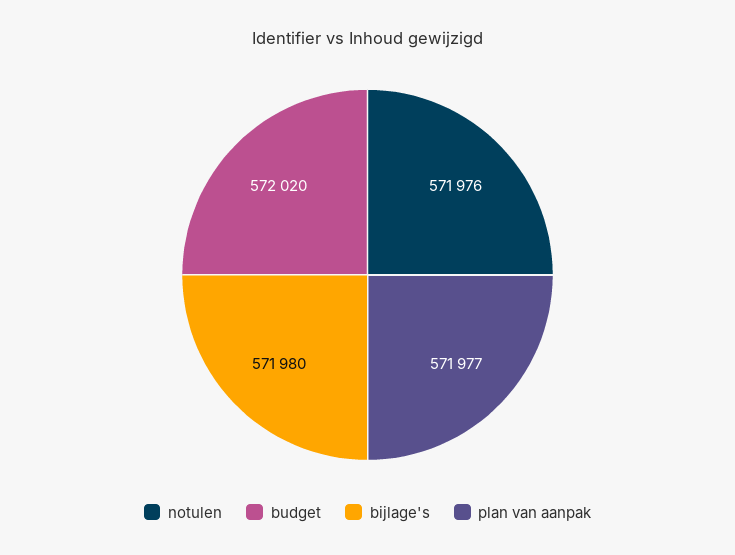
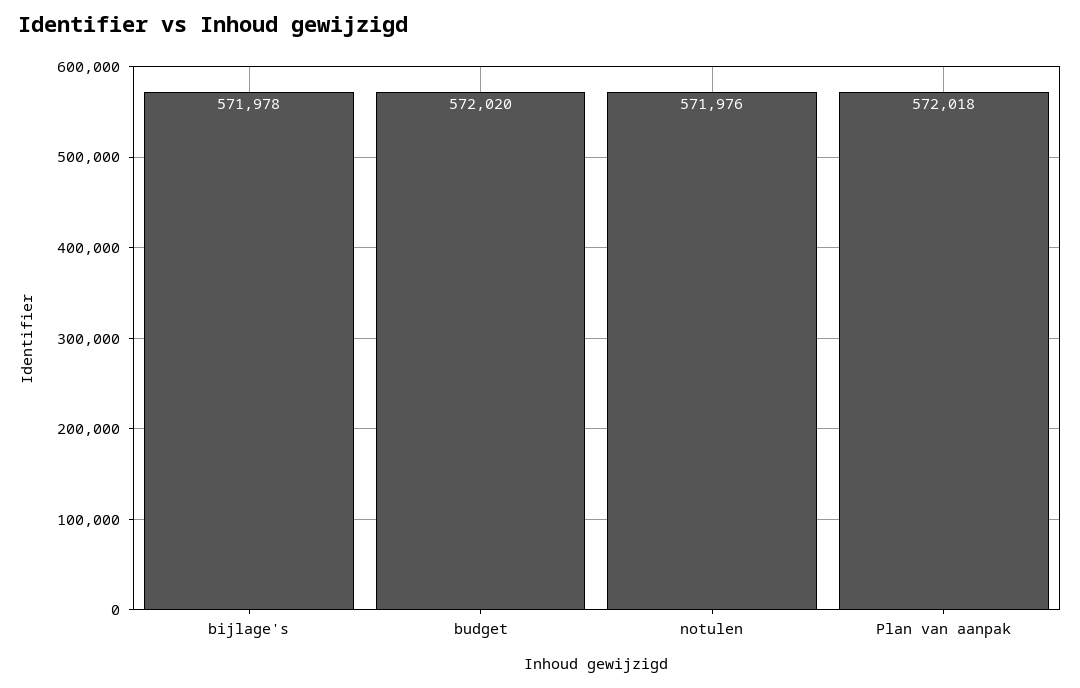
  {
    "notulen": 571976,
    "budget": 572020,
-   "bijlage's": 571980,
+   "bijlage's": 571978,
-   "plan van aanpak": 571977
+   "plan van aanpak": 572018
  }

